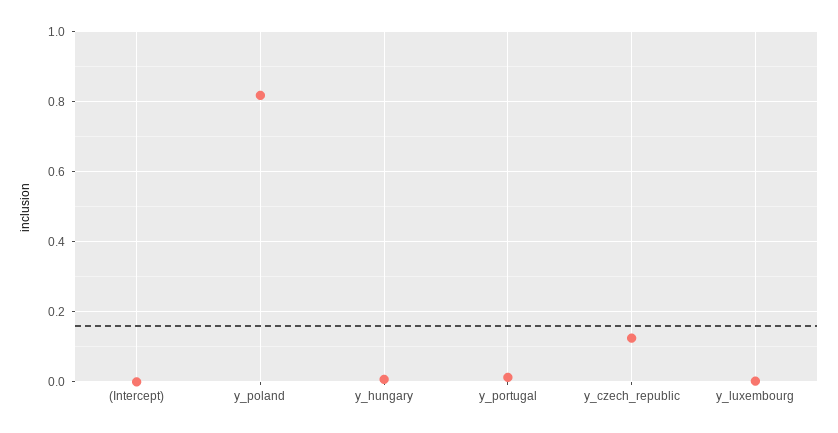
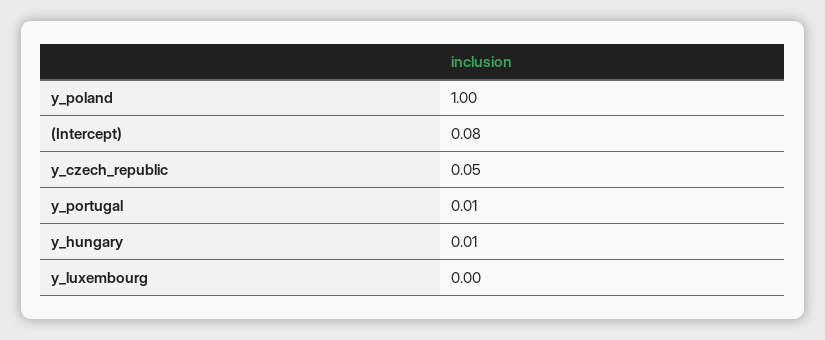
  {
-   "(Intercept)": 0,
+   "(Intercept)": 0.08,
-   "y_poland": 0.82,
+   "y_poland": 1,
    "y_hungary": 0.01,
    "y_portugal": 0.01,
-   "y_czech_republic": 0.12,
+   "y_czech_republic": 0.05,
    "y_luxembourg": 0
  }

